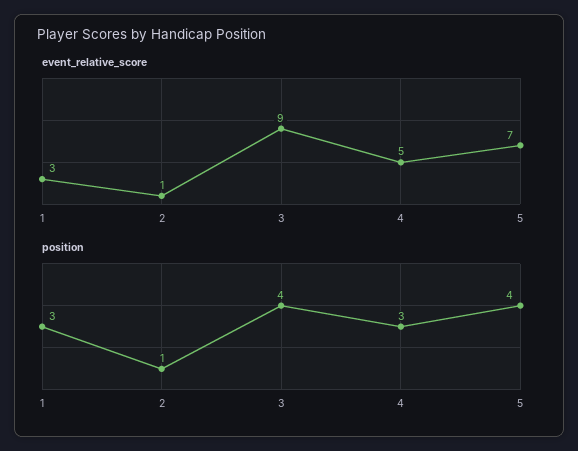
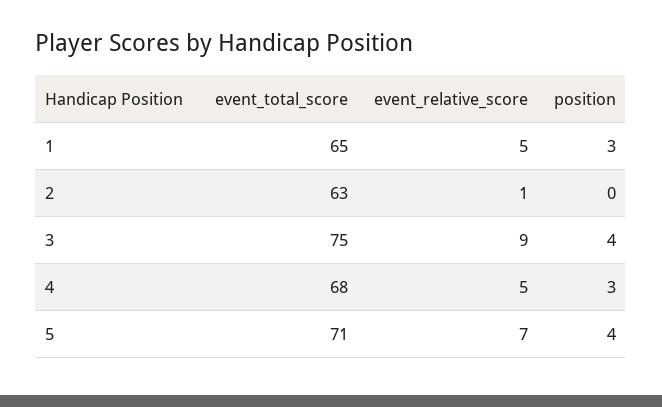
  {
    "event_relative_score": {
-     "1": 3,
+     "1": 5,
      "2": 1,
      "3": 9,
      "4": 5,
      "5": 7
    },
    "position": {
      "1": 3,
-     "2": 1,
+     "2": 0,
      "3": 4,
      "4": 3,
      "5": 4
-   }
+   },
+   "event_total_score": {
+     "1": 65,
+     "2": 63,
+     "3": 75,
+     "4": 68,
+     "5": 71
+   }
  }

